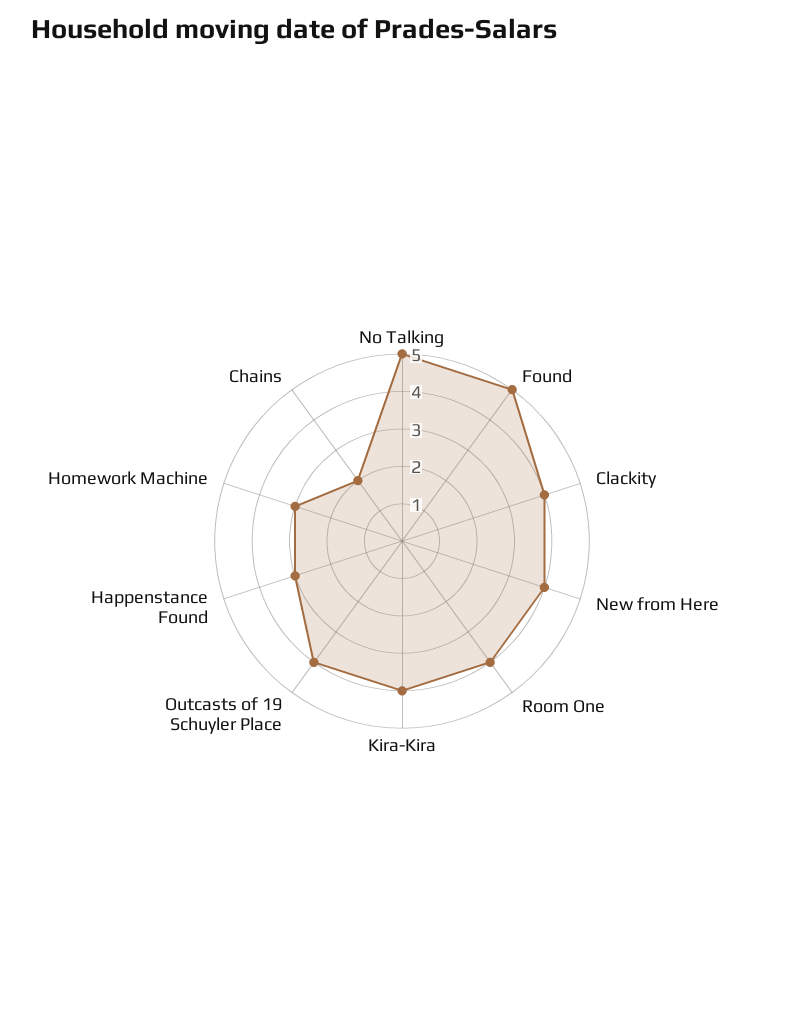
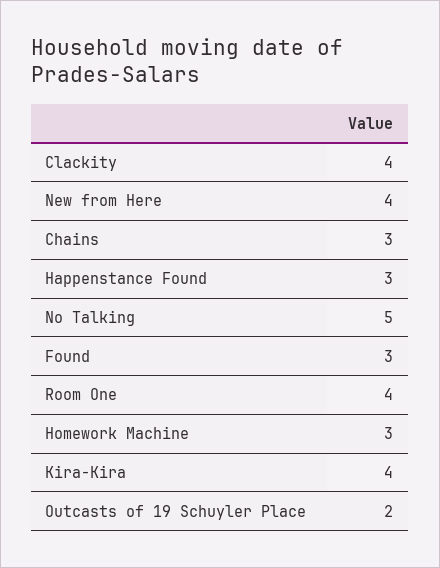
  {
    "No Talking": 5,
-   "Found": 5,
+   "Found": 3,
    "Clackity": 4,
    "New from Here": 4,
    "Room One": 4,
    "Kira-Kira": 4,
-   "Outcasts of 19 Schuyler Place": 4,
+   "Outcasts of 19 Schuyler Place": 2,
    "Happenstance Found": 3,
    "Homework Machine": 3,
-   "Chains": 2
+   "Chains": 3
  }

